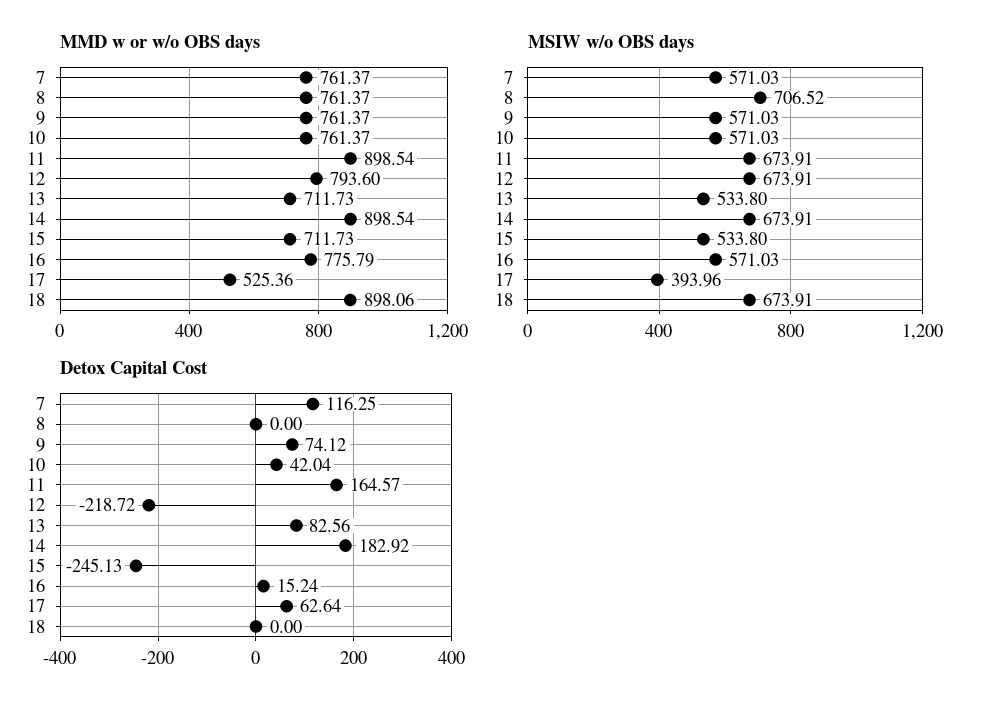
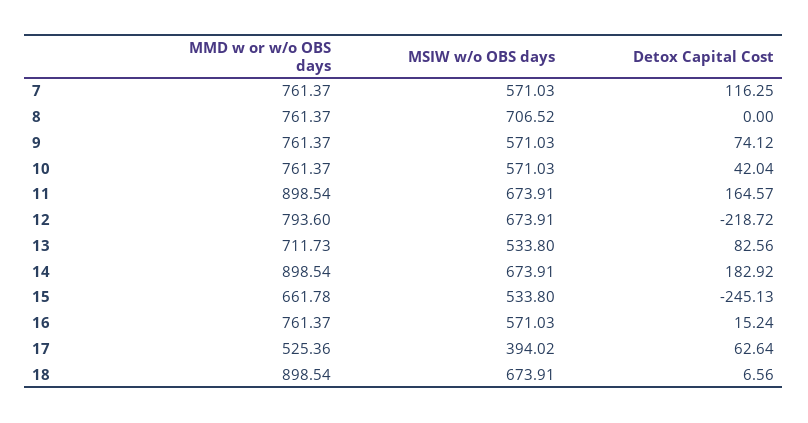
  {
    "MMD w or w/o OBS days": {
      "7": 761.37,
      "8": 761.37,
      "9": 761.37,
      "10": 761.37,
      "11": 898.54,
      "12": 793.6,
      "13": 711.73,
      "14": 898.54,
-     "15": 711.73,
+     "15": 661.78,
-     "16": 775.79,
+     "16": 761.37,
      "17": 525.36,
-     "18": 898.06
+     "18": 898.54
    },
    "MSIW w/o OBS days": {
      "7": 571.03,
      "8": 706.52,
      "9": 571.03,
      "10": 571.03,
      "11": 673.91,
      "12": 673.91,
      "13": 533.8,
      "14": 673.91,
      "15": 533.8,
      "16": 571.03,
-     "17": 393.96,
+     "17": 394.02,
      "18": 673.91
    },
    "Detox Capital Cost": {
      "7": 116.25,
      "8": 0,
      "9": 74.12,
      "10": 42.04,
      "11": 164.57,
      "12": -218.72,
      "13": 82.56,
      "14": 182.92,
      "15": -245.13,
      "16": 15.24,
      "17": 62.64,
-     "18": 0
+     "18": 6.56
    }
  }

